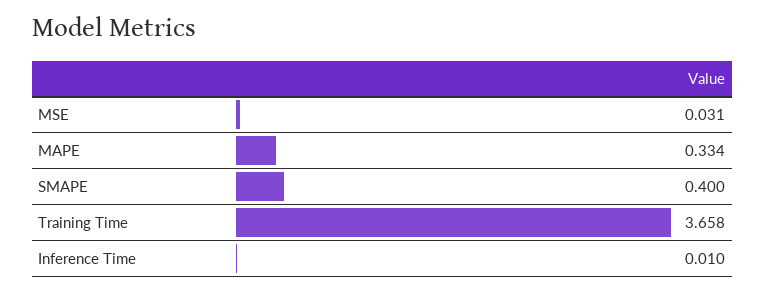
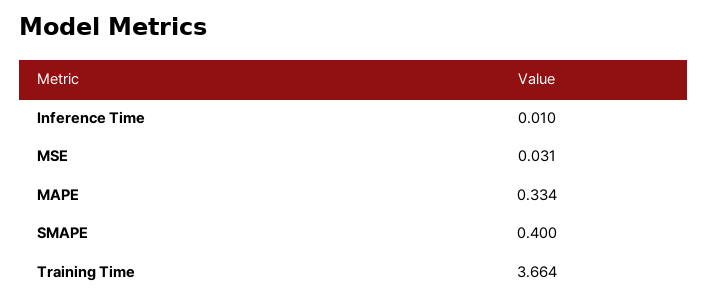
  {
    "MSE": 0.031,
    "MAPE": 0.334,
    "SMAPE": 0.4,
-   "Training Time": 3.658,
+   "Training Time": 3.664,
    "Inference Time": 0.01
  }

